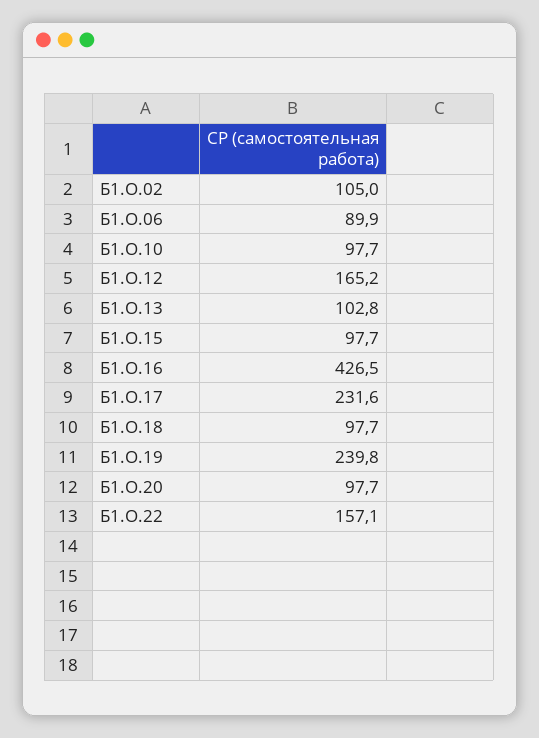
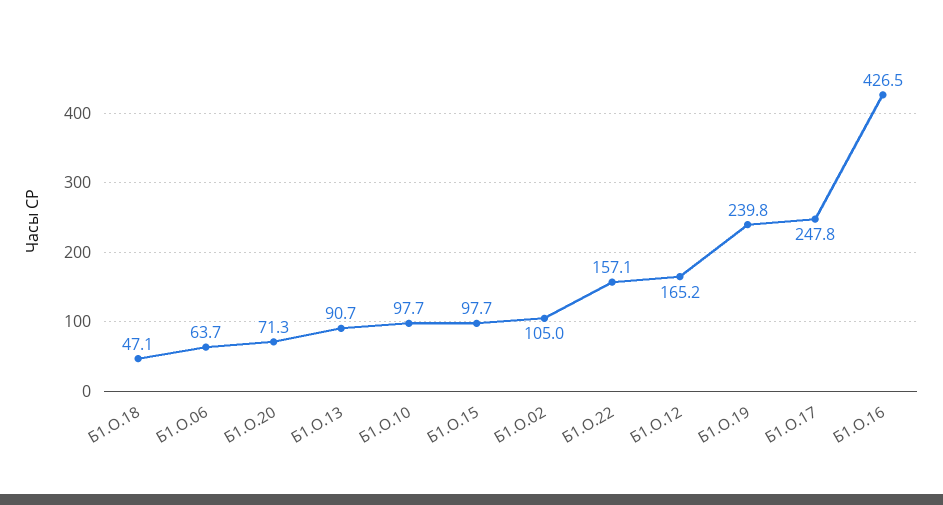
  {
    "Б1.О.02": 105,
-   "Б1.О.06": 89.9,
+   "Б1.О.06": 63.7,
    "Б1.О.10": 97.7,
    "Б1.О.12": 165.2,
-   "Б1.О.13": 102.8,
+   "Б1.О.13": 90.7,
    "Б1.О.15": 97.7,
    "Б1.О.16": 426.5,
-   "Б1.О.17": 231.6,
+   "Б1.О.17": 247.8,
-   "Б1.О.18": 97.7,
+   "Б1.О.18": 47.1,
    "Б1.О.19": 239.8,
-   "Б1.О.20": 97.7,
+   "Б1.О.20": 71.3,
    "Б1.О.22": 157.1
  }

